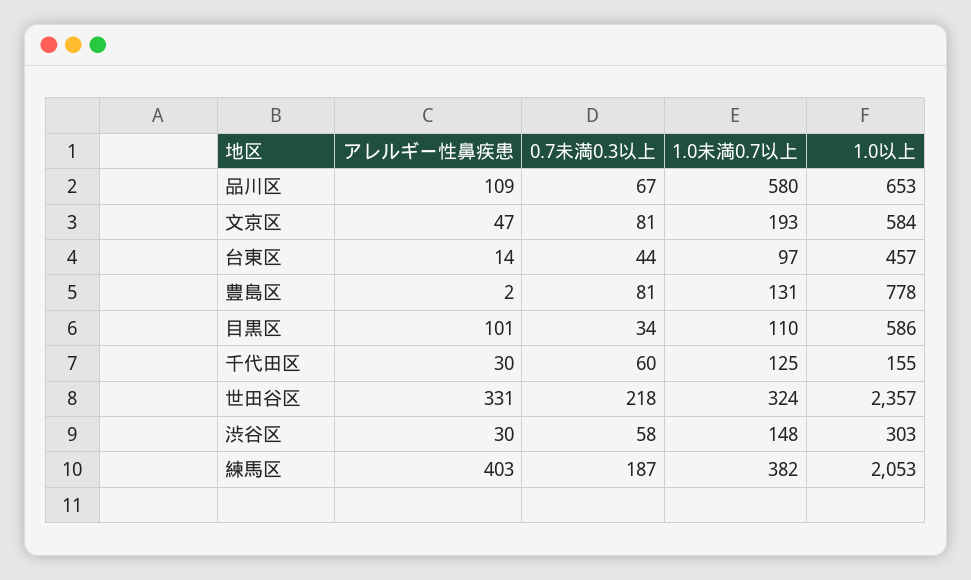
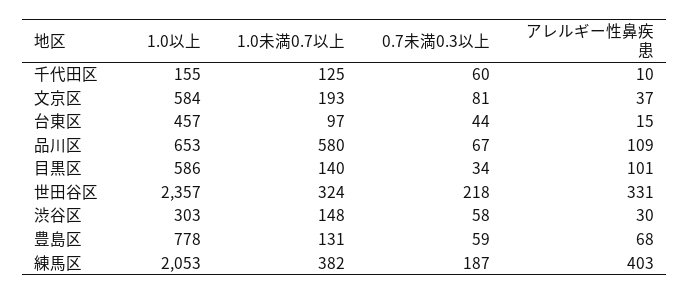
  {
    "アレルギー性鼻疾患": {
      "品川区": 109,
-     "文京区": 47,
+     "文京区": 37,
-     "台東区": 14,
+     "台東区": 15,
-     "豊島区": 2,
+     "豊島区": 68,
      "目黒区": 101,
-     "千代田区": 30,
+     "千代田区": 10,
      "世田谷区": 331,
      "渋谷区": 30,
      "練馬区": 403
    },
    "0.7未満0.3以上": {
      "品川区": 67,
      "文京区": 81,
      "台東区": 44,
-     "豊島区": 81,
+     "豊島区": 59,
      "目黒区": 34,
      "千代田区": 60,
      "世田谷区": 218,
      "渋谷区": 58,
      "練馬区": 187
    },
    "1.0未満0.7以上": {
      "品川区": 580,
      "文京区": 193,
      "台東区": 97,
      "豊島区": 131,
-     "目黒区": 110,
+     "目黒区": 140,
      "千代田区": 125,
      "世田谷区": 324,
      "渋谷区": 148,
      "練馬区": 382
    },
    "1.0以上": {
      "品川区": 653,
      "文京区": 584,
      "台東区": 457,
      "豊島区": 778,
      "目黒区": 586,
      "千代田区": 155,
      "世田谷区": 2357,
      "渋谷区": 303,
      "練馬区": 2053
    }
  }

